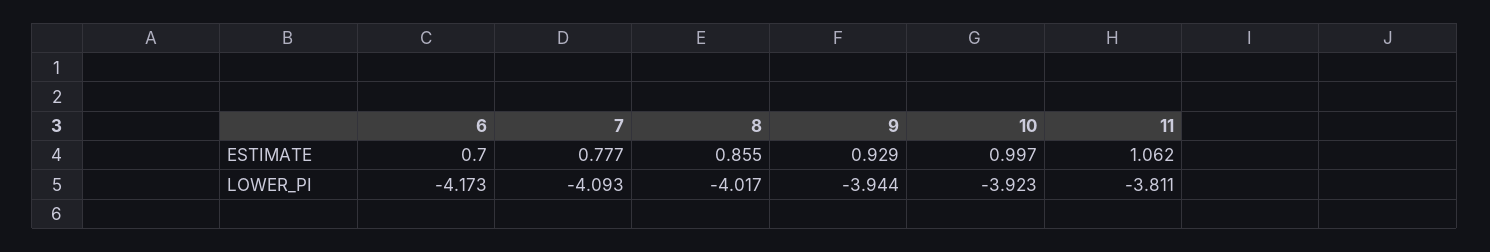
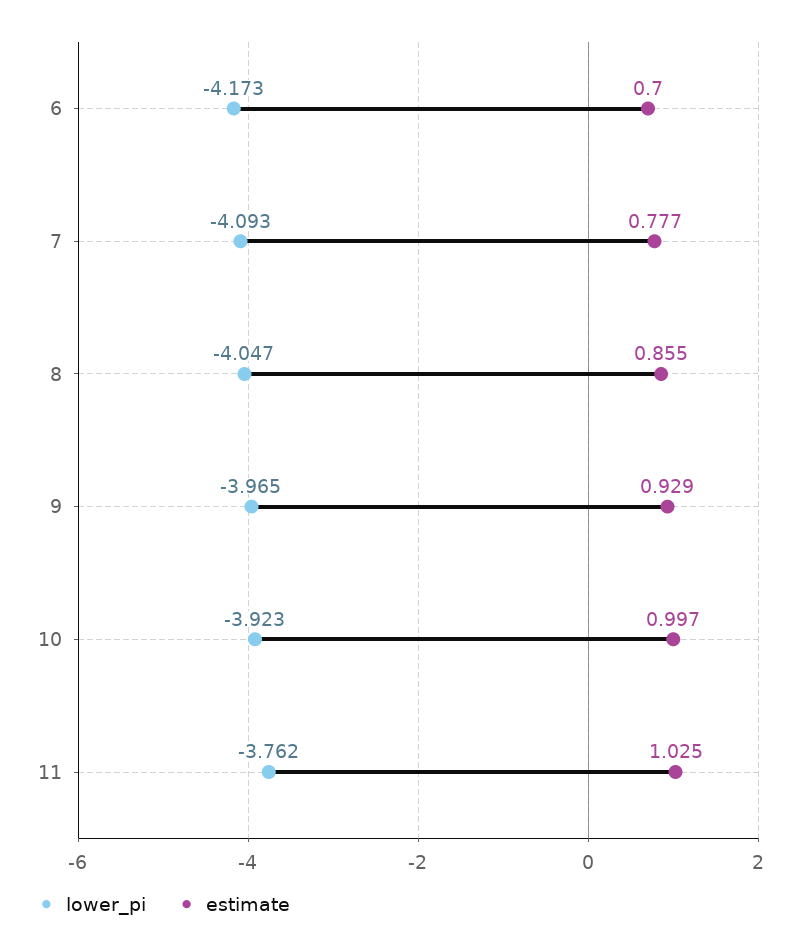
  {
    "ESTIMATE": {
      "6": 0.7,
      "7": 0.777,
      "8": 0.855,
      "9": 0.929,
      "10": 0.997,
-     "11": 1.062
+     "11": 1.025
    },
    "LOWER_PI": {
      "6": -4.173,
      "7": -4.093,
-     "8": -4.017,
+     "8": -4.047,
-     "9": -3.944,
+     "9": -3.965,
      "10": -3.923,
-     "11": -3.811
+     "11": -3.762
    }
  }

